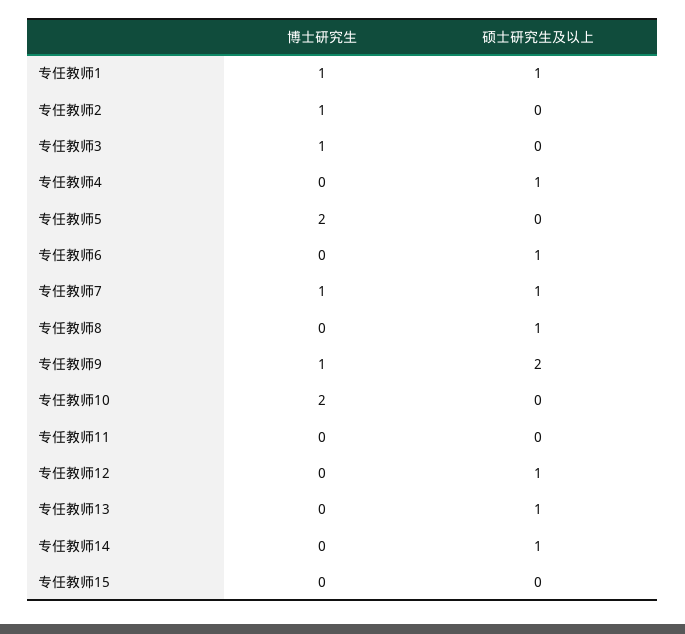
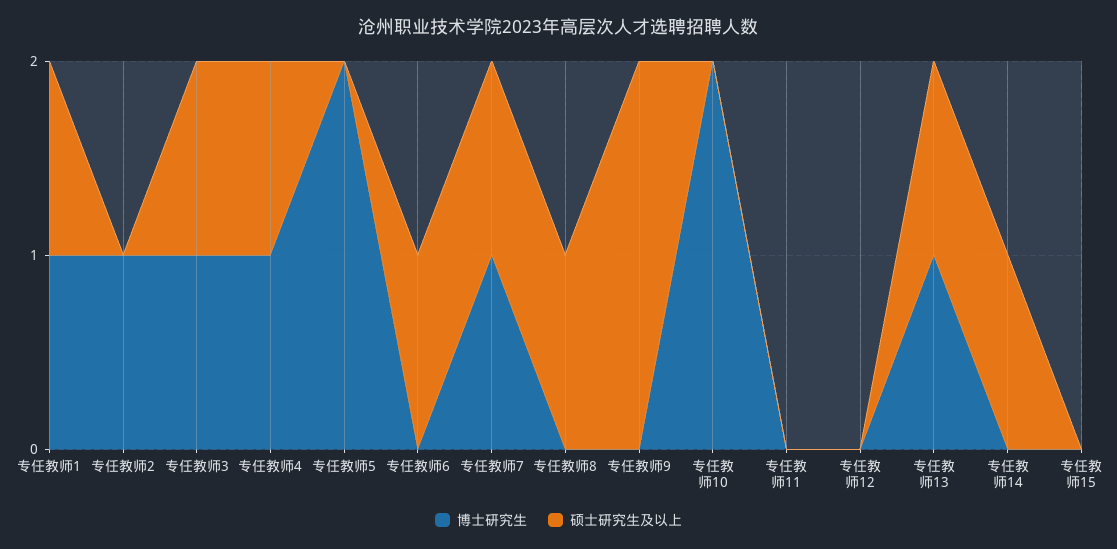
  {
    "博士研究生": {
      "专任教师1": 1,
      "专任教师2": 1,
      "专任教师3": 1,
-     "专任教师4": 0,
+     "专任教师4": 1,
      "专任教师5": 2,
      "专任教师6": 0,
      "专任教师7": 1,
      "专任教师8": 0,
-     "专任教师9": 1,
+     "专任教师9": 0,
      "专任教师10": 2,
      "专任教师11": 0,
      "专任教师12": 0,
-     "专任教师13": 0,
+     "专任教师13": 1,
      "专任教师14": 0,
      "专任教师15": 0
    },
    "硕士研究生及以上": {
      "专任教师1": 1,
      "专任教师2": 0,
-     "专任教师3": 0,
+     "专任教师3": 1,
      "专任教师4": 1,
      "专任教师5": 0,
      "专任教师6": 1,
      "专任教师7": 1,
      "专任教师8": 1,
      "专任教师9": 2,
      "专任教师10": 0,
      "专任教师11": 0,
-     "专任教师12": 1,
+     "专任教师12": 0,
      "专任教师13": 1,
      "专任教师14": 1,
      "专任教师15": 0
    }
  }

